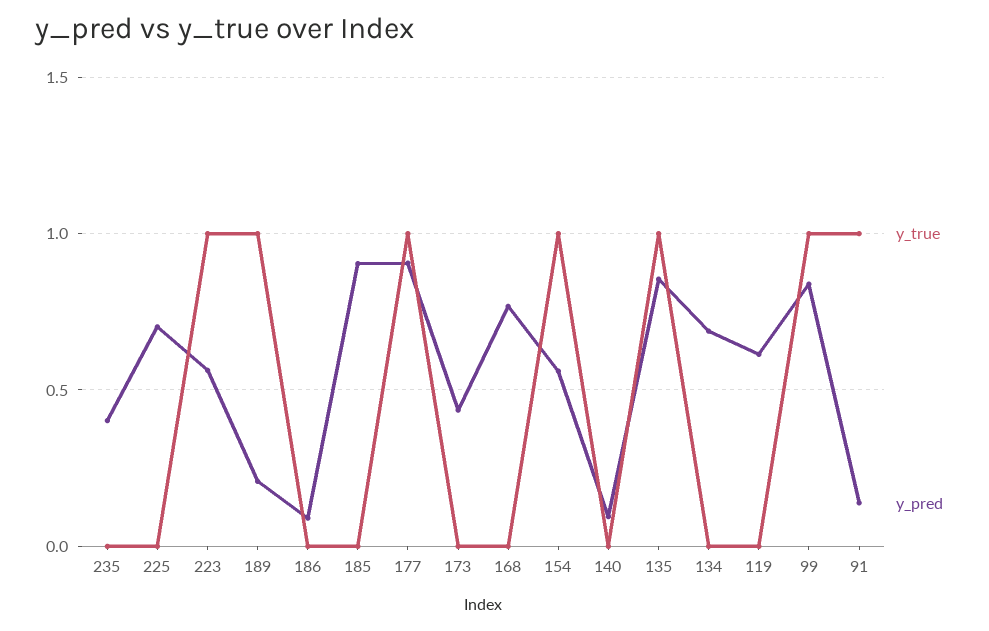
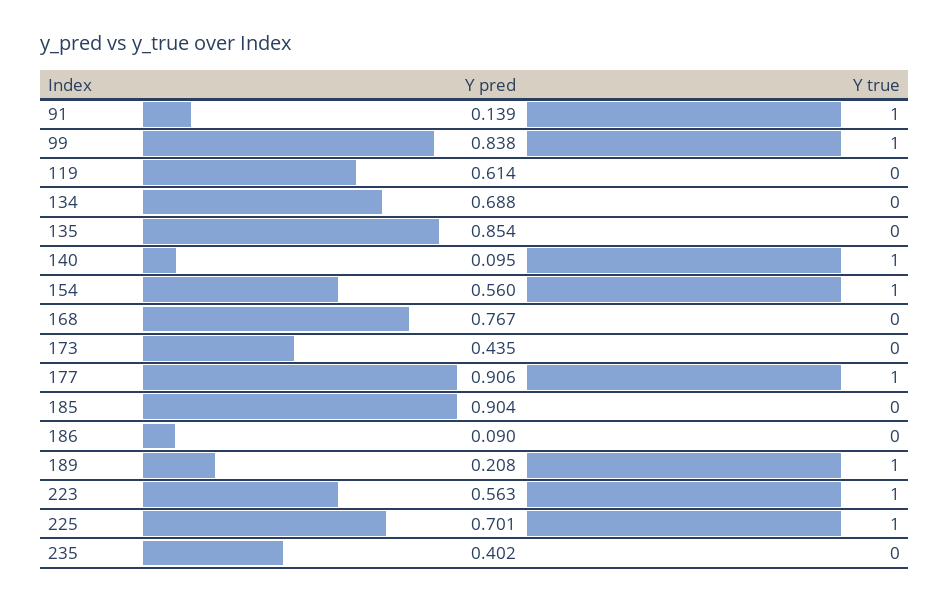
  {
    "y_true": {
      "235": 0,
-     "225": 0,
+     "225": 1,
      "223": 1,
      "189": 1,
      "186": 0,
      "185": 0,
      "177": 1,
      "173": 0,
      "168": 0,
      "154": 1,
-     "140": 0,
+     "140": 1,
-     "135": 1,
+     "135": 0,
      "134": 0,
      "119": 0,
      "99": 1,
      "91": 1
    },
    "y_pred": {
      "235": 0.402,
      "225": 0.701,
      "223": 0.563,
      "189": 0.208,
      "186": 0.09,
      "185": 0.904,
      "177": 0.906,
      "173": 0.435,
      "168": 0.767,
      "154": 0.56,
      "140": 0.095,
      "135": 0.854,
      "134": 0.688,
      "119": 0.614,
      "99": 0.838,
      "91": 0.139
    }
  }

